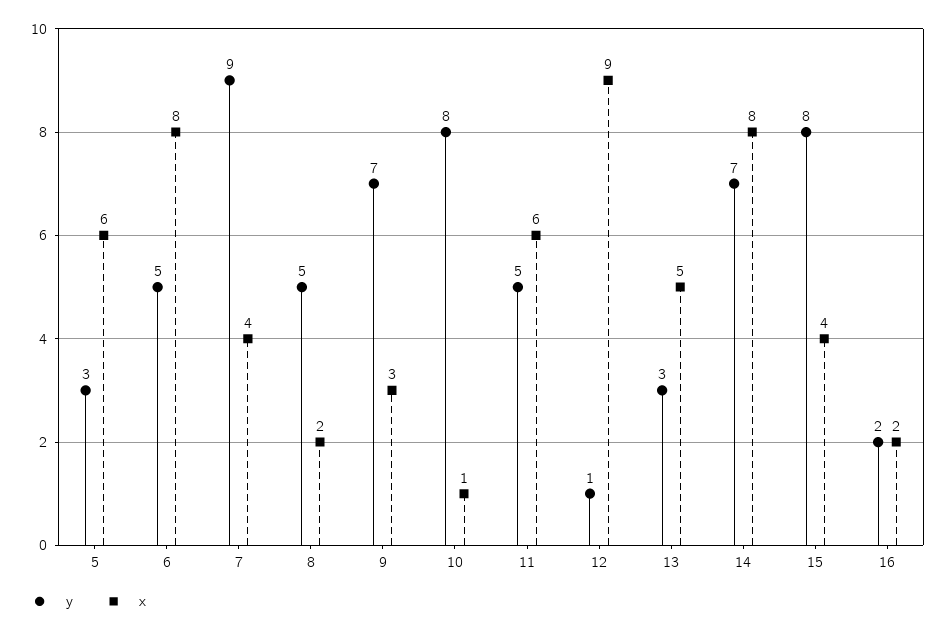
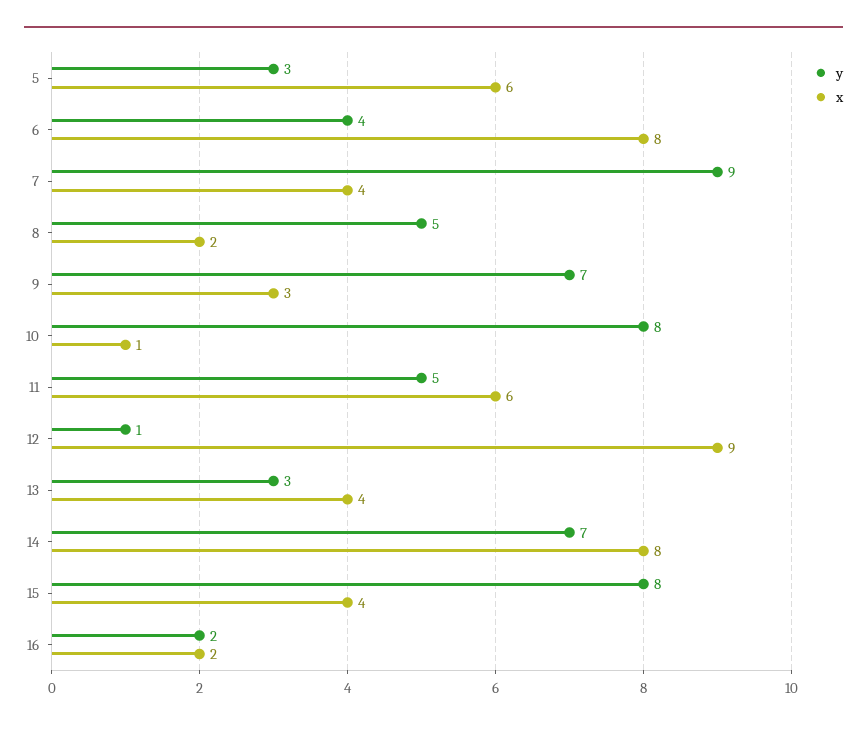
  {
    "y": {
      "5": 3,
-     "6": 5,
+     "6": 4,
      "7": 9,
      "8": 5,
      "9": 7,
      "10": 8,
      "11": 5,
      "12": 1,
      "13": 3,
      "14": 7,
      "15": 8,
      "16": 2
    },
    "x": {
      "5": 6,
      "6": 8,
      "7": 4,
      "8": 2,
      "9": 3,
      "10": 1,
      "11": 6,
      "12": 9,
-     "13": 5,
+     "13": 4,
      "14": 8,
      "15": 4,
      "16": 2
    }
  }

